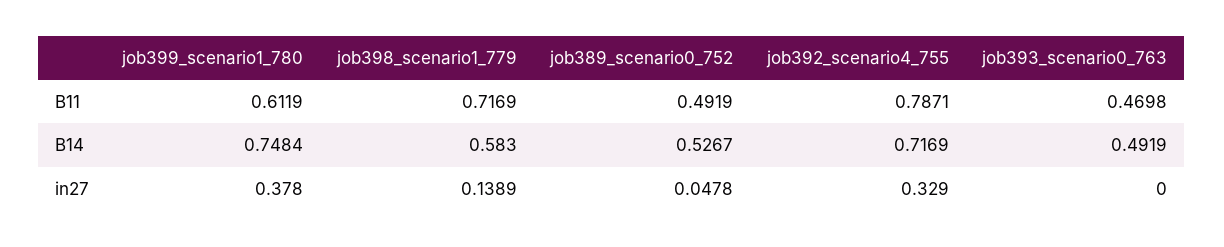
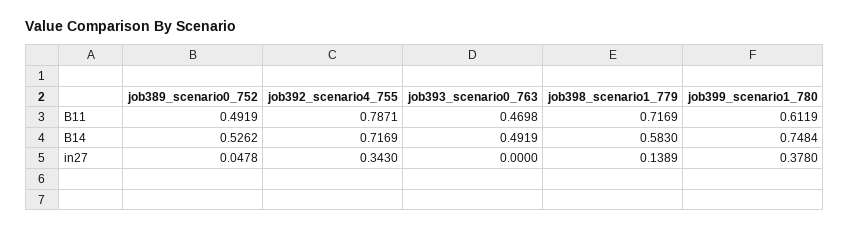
  {
    "job399_scenario1_780": {
      "B11": 0.6119,
      "B14": 0.7484,
      "in27": 0.378
    },
    "job398_scenario1_779": {
      "B11": 0.7169,
      "B14": 0.583,
      "in27": 0.1389
    },
    "job389_scenario0_752": {
      "B11": 0.4919,
-     "B14": 0.5267,
+     "B14": 0.5262,
      "in27": 0.0478
    },
    "job392_scenario4_755": {
      "B11": 0.7871,
      "B14": 0.7169,
-     "in27": 0.329
+     "in27": 0.343
    },
    "job393_scenario0_763": {
      "B11": 0.4698,
      "B14": 0.4919,
      "in27": 0
    }
  }

